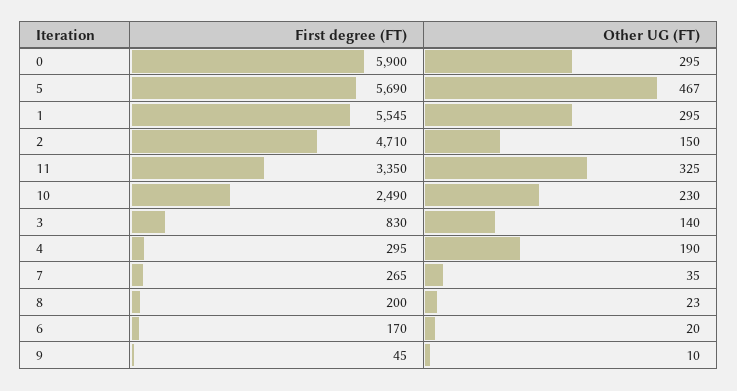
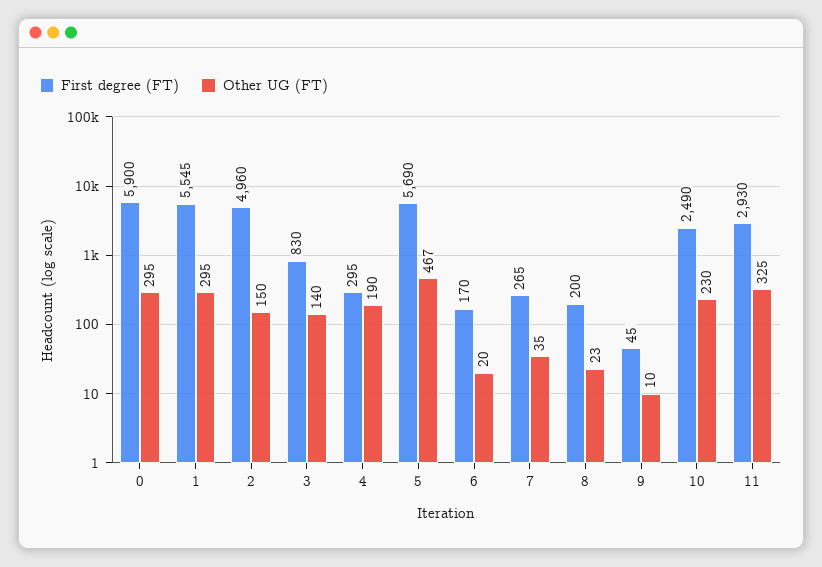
  {
    "First degree (FT)": {
      "0": 5900,
      "5": 5690,
      "1": 5545,
-     "2": 4710,
+     "2": 4960,
-     "11": 3350,
+     "11": 2930,
      "10": 2490,
      "3": 830,
      "4": 295,
      "7": 265,
      "8": 200,
      "6": 170,
      "9": 45
    },
    "Other UG (FT)": {
      "0": 295,
      "5": 467,
      "1": 295,
      "2": 150,
      "11": 325,
      "10": 230,
      "3": 140,
      "4": 190,
      "7": 35,
      "8": 23,
      "6": 20,
      "9": 10
    }
  }

